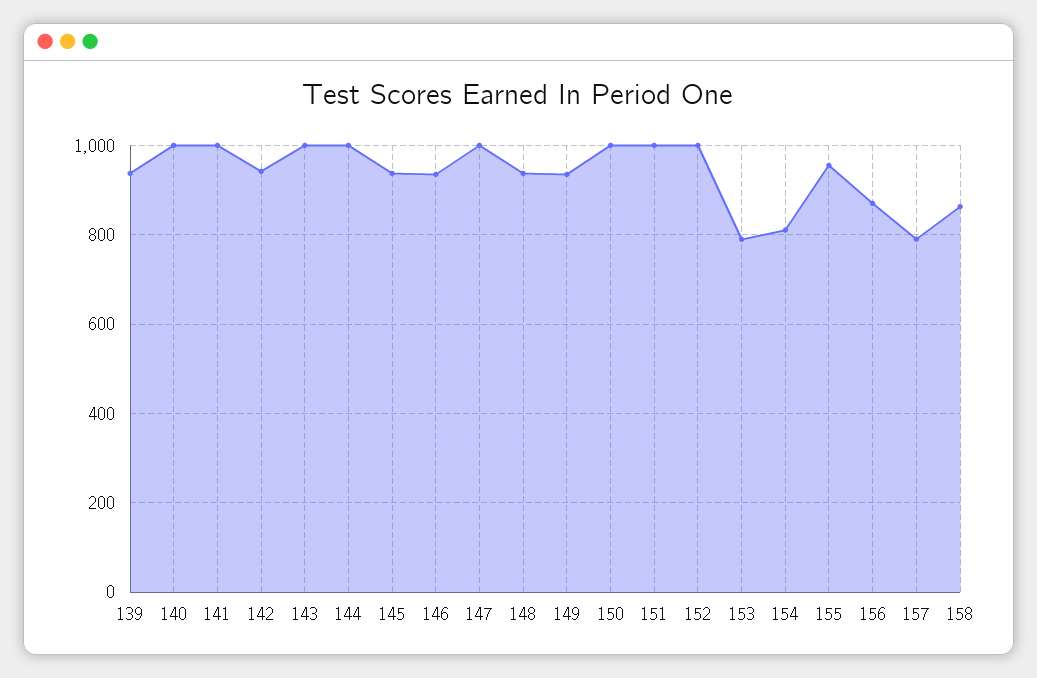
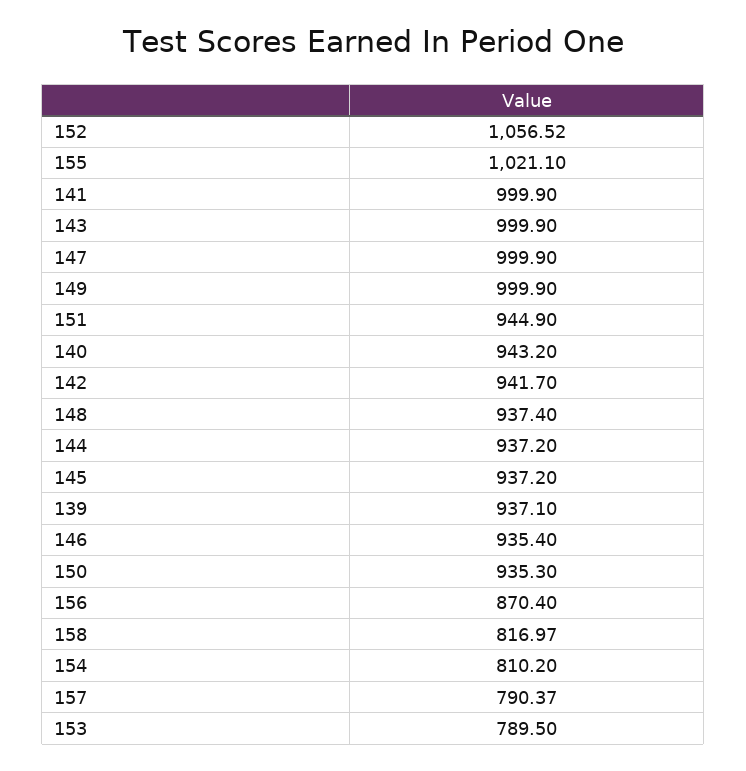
  {
    "139": 937.1,
-   "140": 1000,
+   "140": 943.2,
    "141": 999.9,
    "142": 941.7,
    "143": 999.9,
-   "144": 1000,
+   "144": 937.2,
    "145": 937.2,
    "146": 935.4,
    "147": 999.9,
    "148": 937.4,
-   "149": 940,
+   "149": 999.9,
-   "150": 1000,
+   "150": 935.3,
-   "151": 1000,
+   "151": 944.9,
-   "152": 1000,
+   "152": 1056.52,
    "153": 789.5,
    "154": 810.2,
-   "155": 960,
+   "155": 1021.1,
    "156": 870.4,
    "157": 790.37,
-   "158": 860
+   "158": 816.97
  }

